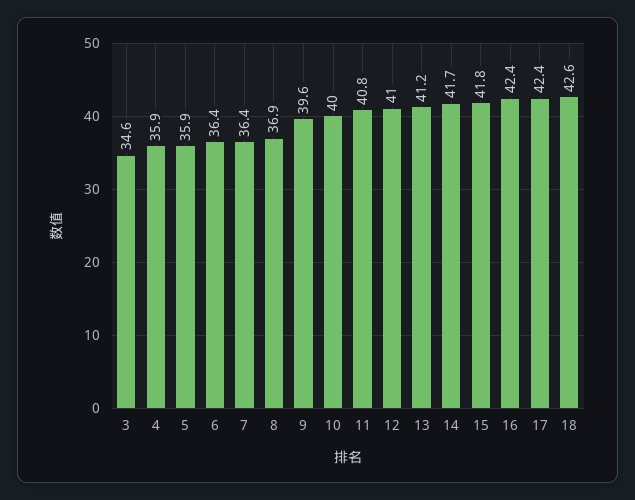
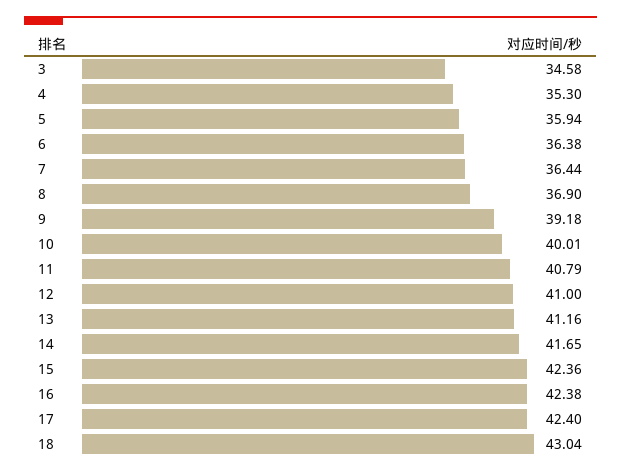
  {
    "3": 34.58,
-   "4": 35.9,
+   "4": 35.3,
    "5": 35.94,
    "6": 36.38,
    "7": 36.44,
    "8": 36.9,
-   "9": 39.6,
+   "9": 39.18,
    "10": 40.01,
    "11": 40.79,
    "12": 41,
    "13": 41.16,
    "14": 41.65,
-   "15": 41.8,
+   "15": 42.36,
    "16": 42.38,
    "17": 42.4,
-   "18": 42.6
+   "18": 43.04
  }

